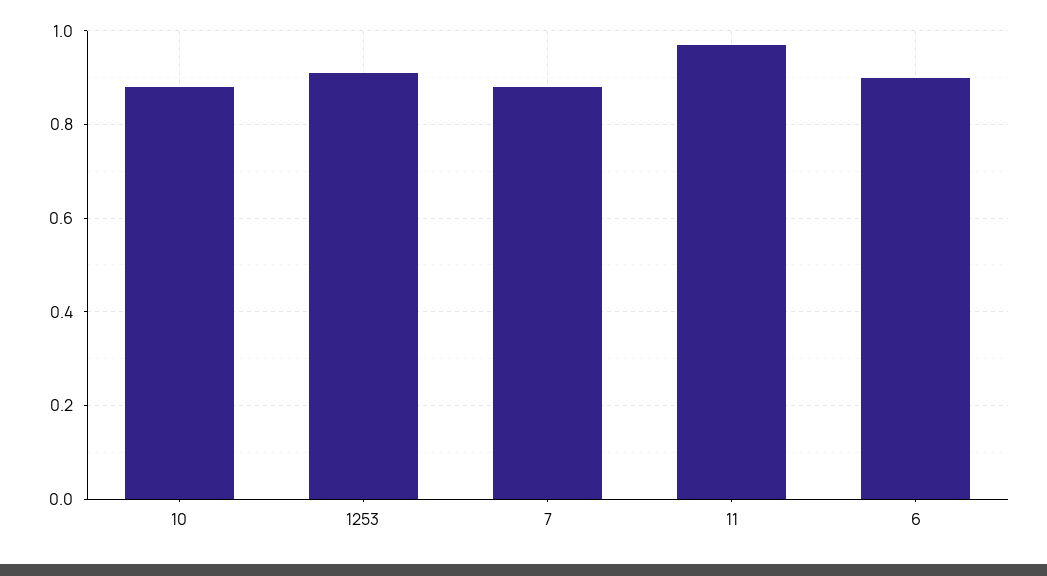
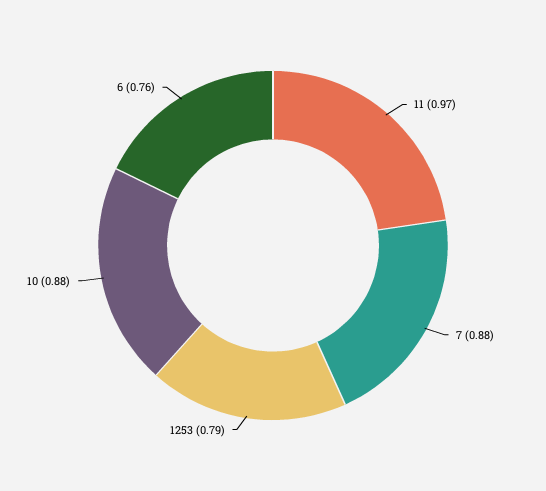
  {
    "10": 0.88,
-   "1253": 0.9,
+   "1253": 0.79,
    "7": 0.88,
    "11": 0.97,
-   "6": 0.9
+   "6": 0.76
  }

